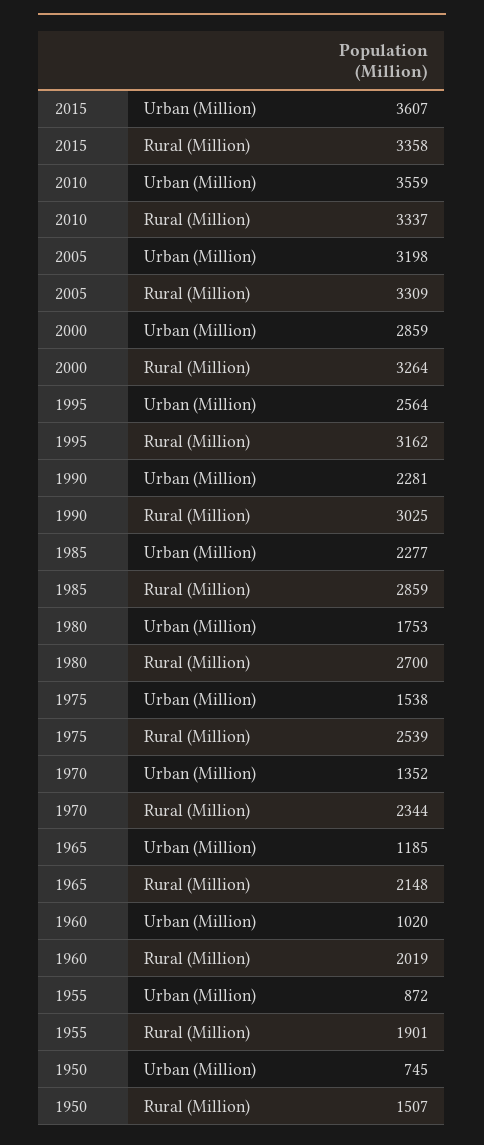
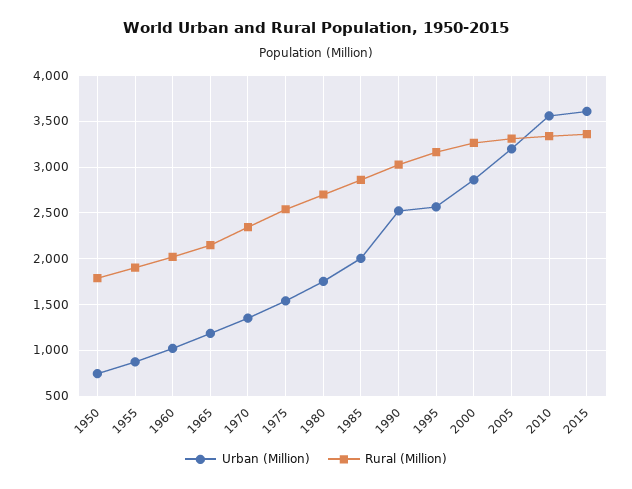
  {
    "Urban (Million)": {
      "2015": 3607,
      "2010": 3559,
      "2005": 3198,
      "2000": 2859,
      "1995": 2564,
-     "1990": 2281,
+     "1990": 2500,
-     "1985": 2277,
+     "1985": 2000,
      "1980": 1753,
      "1975": 1538,
      "1970": 1352,
      "1965": 1185,
      "1960": 1020,
      "1955": 872,
      "1950": 745
    },
    "Rural (Million)": {
      "2015": 3358,
      "2010": 3337,
      "2005": 3309,
      "2000": 3264,
      "1995": 3162,
      "1990": 3025,
      "1985": 2859,
      "1980": 2700,
      "1975": 2539,
      "1970": 2344,
      "1965": 2148,
      "1960": 2019,
      "1955": 1901,
-     "1950": 1507
+     "1950": 1800
    }
  }

